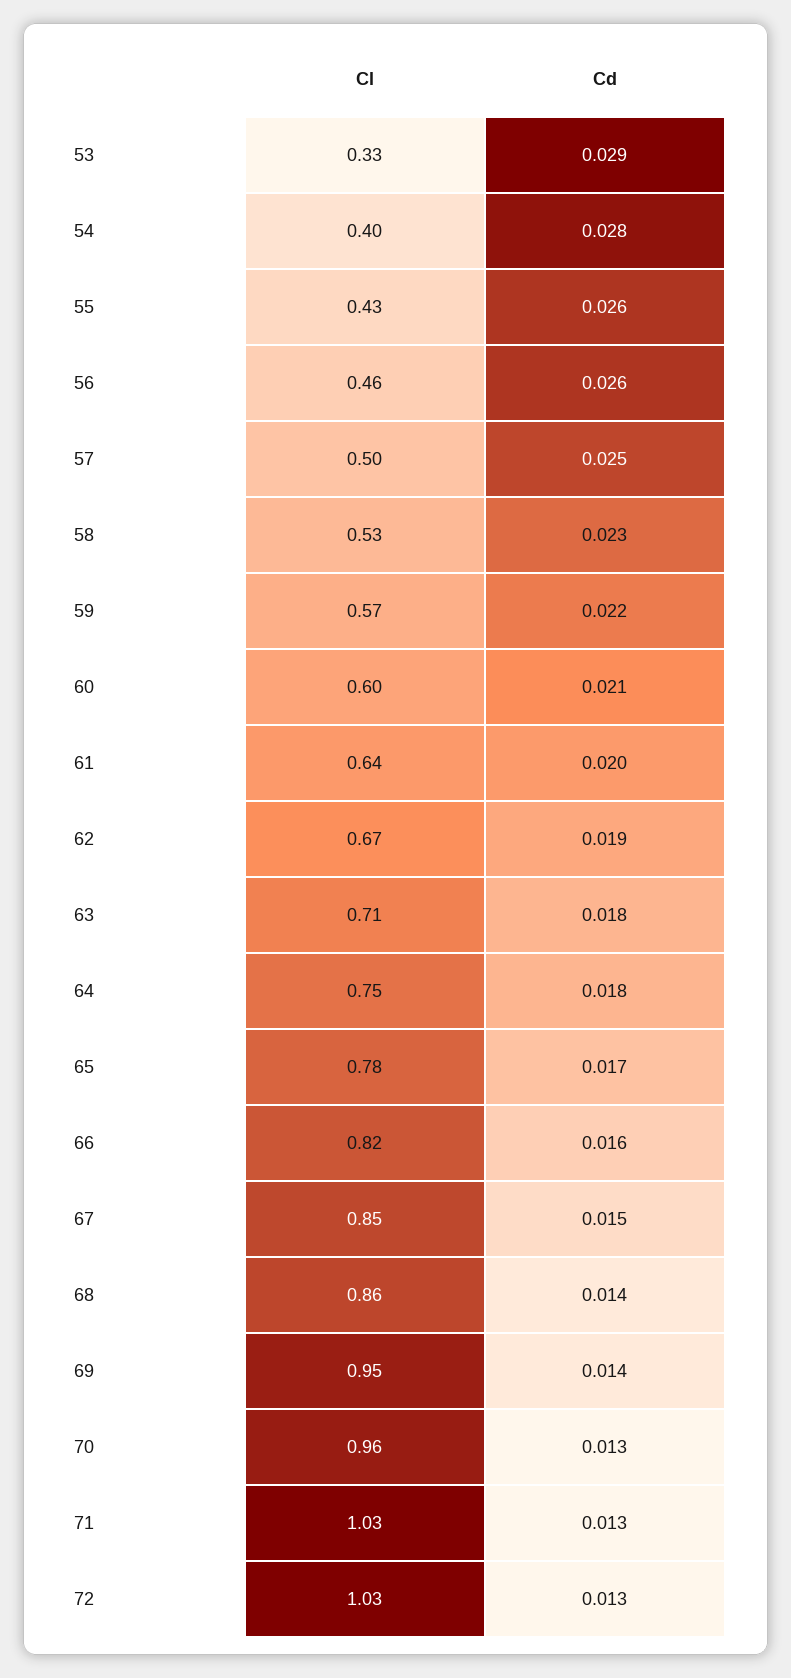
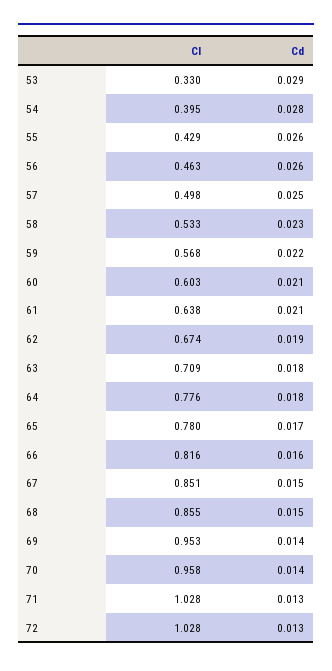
  {
    "Cl": {
      "53": 0.33,
      "54": 0.395,
      "55": 0.429,
      "56": 0.463,
      "57": 0.498,
      "58": 0.533,
      "59": 0.568,
      "60": 0.603,
      "61": 0.638,
      "62": 0.674,
      "63": 0.709,
-     "64": 0.75,
+     "64": 0.776,
      "65": 0.78,
      "66": 0.816,
      "67": 0.851,
      "68": 0.855,
      "69": 0.953,
      "70": 0.958,
      "71": 1.028,
      "72": 1.028
    },
    "Cd": {
      "53": 0.029,
      "54": 0.028,
      "55": 0.026,
      "56": 0.026,
      "57": 0.025,
      "58": 0.023,
      "59": 0.022,
      "60": 0.021,
-     "61": 0.02,
+     "61": 0.021,
      "62": 0.019,
      "63": 0.018,
      "64": 0.018,
      "65": 0.017,
      "66": 0.016,
      "67": 0.015,
-     "68": 0.014,
+     "68": 0.015,
      "69": 0.014,
-     "70": 0.013,
+     "70": 0.014,
      "71": 0.013,
      "72": 0.013
    }
  }

